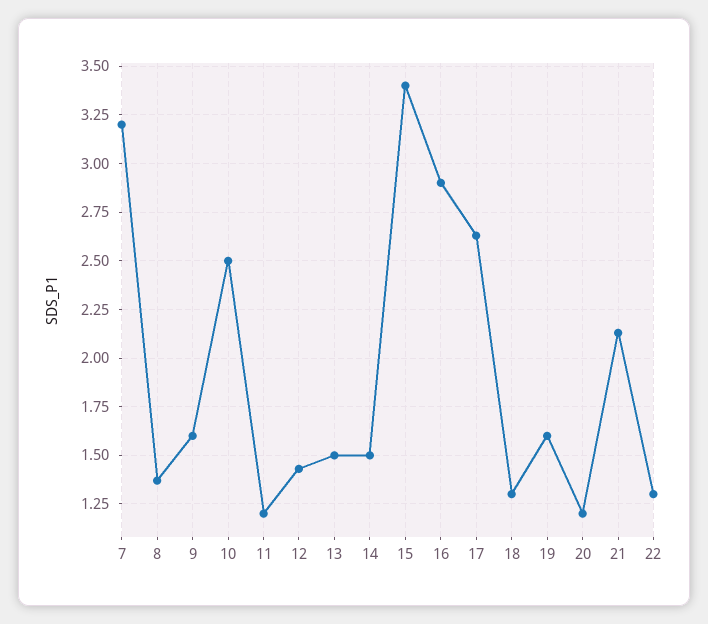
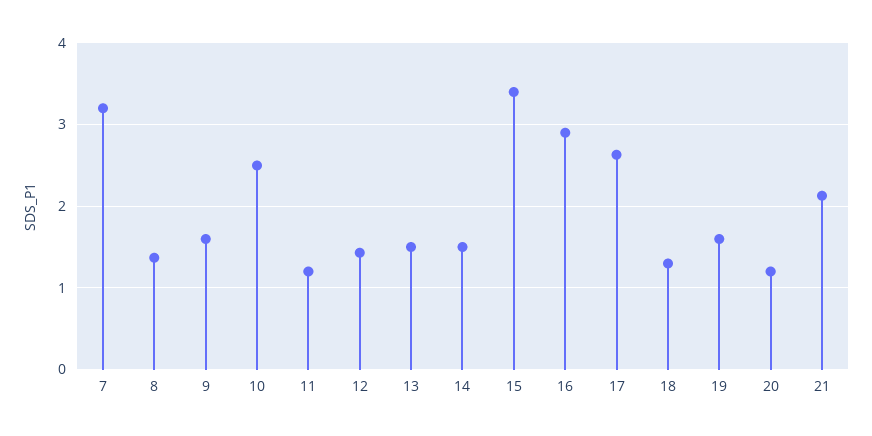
  {
    "7": 3.2,
    "8": 1.35,
    "9": 1.6,
    "10": 2.5,
    "11": 1.2,
    "12": 1.45,
    "13": 1.5,
    "14": 1.5,
    "15": 3.4,
    "16": 2.9,
    "17": 2.65,
    "18": 1.3,
    "19": 1.6,
    "20": 1.2,
-   "21": 2.15,
+   "21": 2.15
-   "22": 1.3
  }

